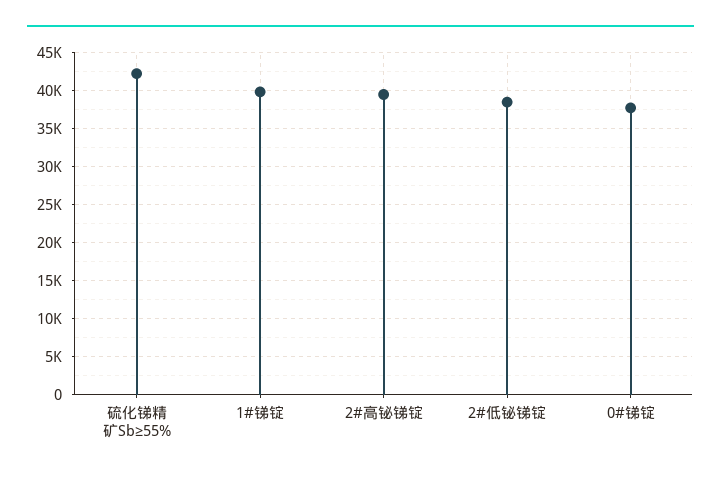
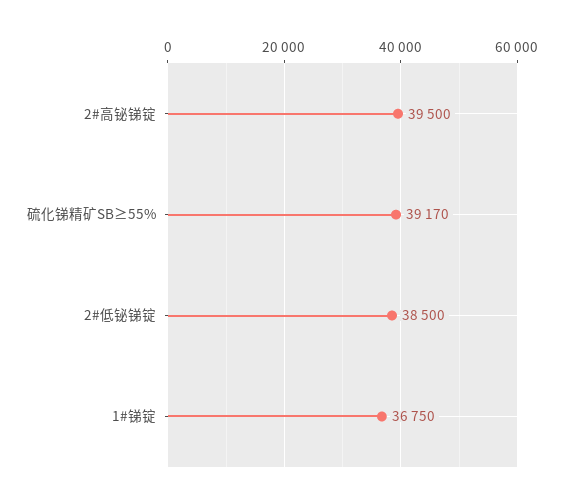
  {
-   "硫化锑精矿Sb≥55%": 42000,
+   "硫化锑精矿Sb≥55%": 39170,
-   "1#锑锭": 40000,
+   "1#锑锭": 36750,
    "2#高铋锑锭": 39500,
-   "2#低铋锑锭": 38500,
+   "2#低铋锑锭": 38500
-   "0#锑锭": 38000
  }

